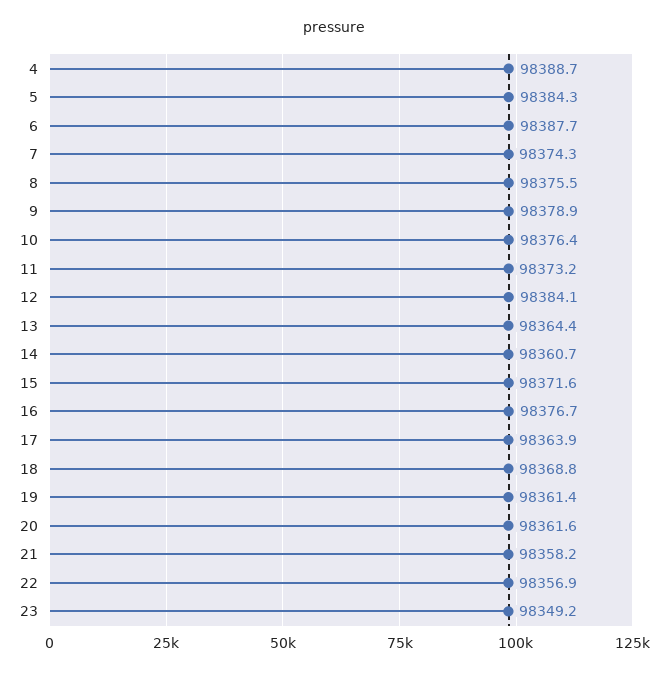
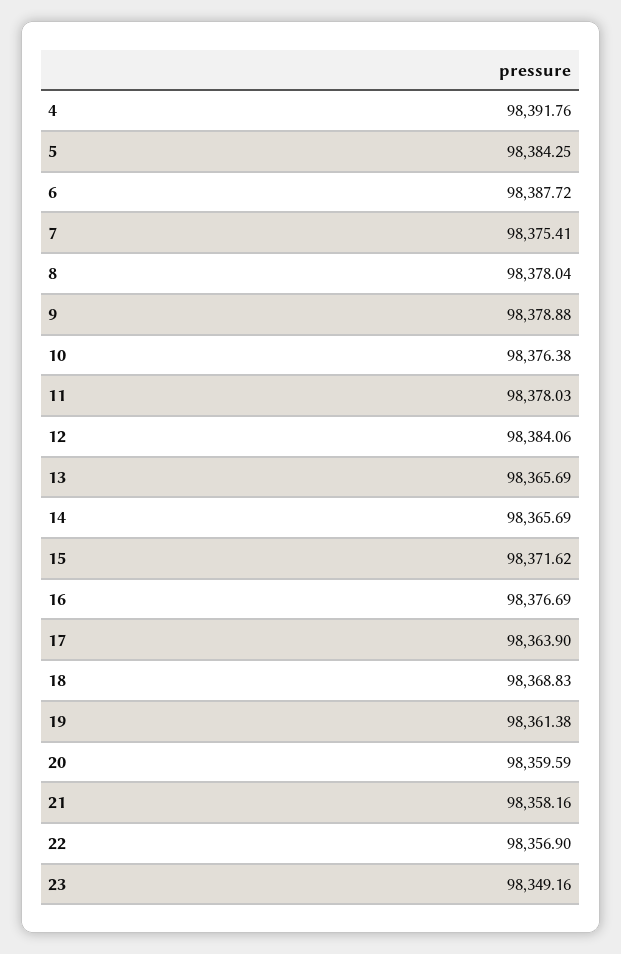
  {
-   "4": 98388.7,
+   "4": 98391.76,
    "5": 98384.25,
    "6": 98387.72,
-   "7": 98374.3,
+   "7": 98375.41,
-   "8": 98375.5,
+   "8": 98378.04,
    "9": 98378.88,
    "10": 98376.38,
-   "11": 98373.2,
+   "11": 98378.03,
    "12": 98384.06,
-   "13": 98364.4,
+   "13": 98365.69,
-   "14": 98360.7,
+   "14": 98365.69,
    "15": 98371.62,
    "16": 98376.69,
    "17": 98363.9,
    "18": 98368.83,
    "19": 98361.38,
-   "20": 98361.6,
+   "20": 98359.59,
    "21": 98358.16,
    "22": 98356.9,
    "23": 98349.16
  }

